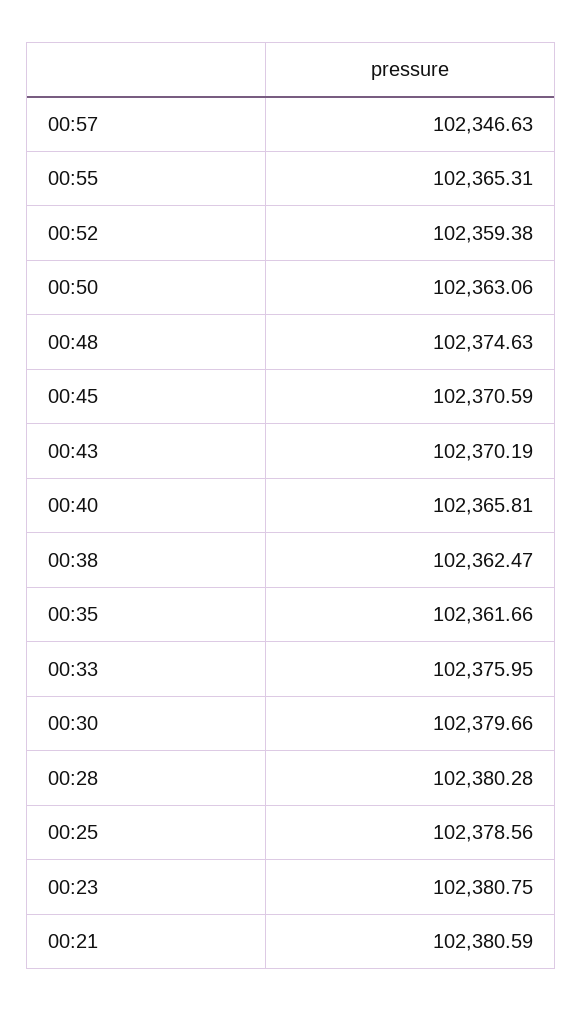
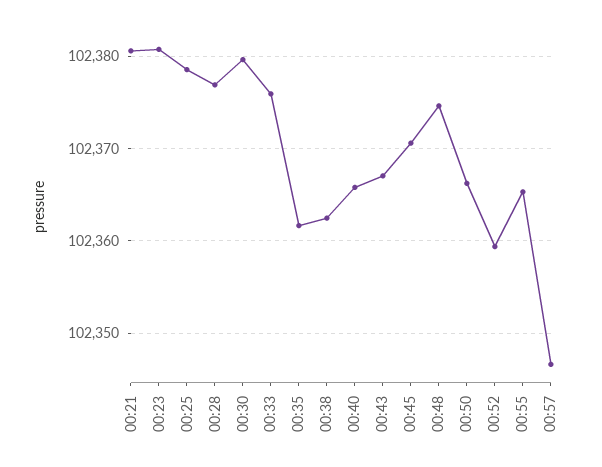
  {
    "00:57": 102346.63,
    "00:55": 102365.31,
    "00:52": 102359.38,
-   "00:50": 102363.06,
+   "00:50": 102366,
    "00:48": 102374.63,
    "00:45": 102370.59,
-   "00:43": 102370.19,
+   "00:43": 102367,
    "00:40": 102365.81,
    "00:38": 102362.47,
    "00:35": 102361.66,
    "00:33": 102375.95,
    "00:30": 102379.66,
-   "00:28": 102380.28,
+   "00:28": 102377,
    "00:25": 102378.56,
    "00:23": 102380.75,
    "00:21": 102380.59
  }

